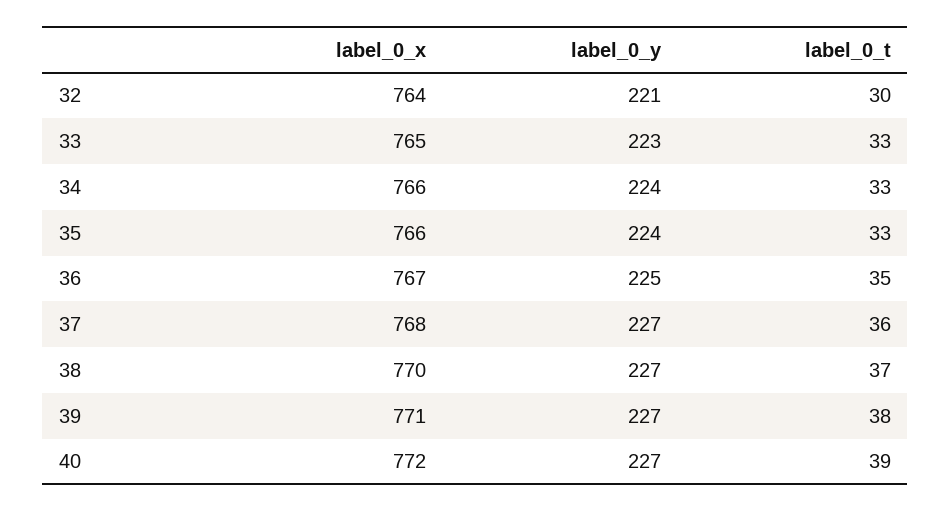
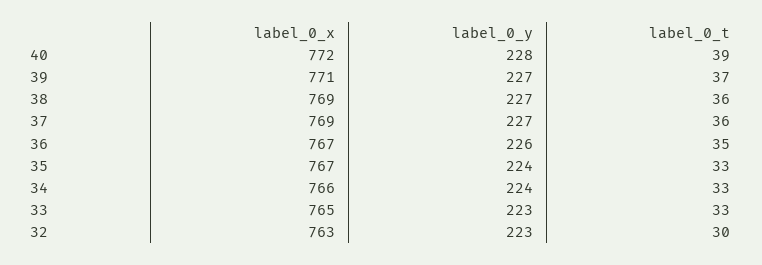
  {
    "label_0_x": {
-     "32": 764,
+     "32": 763,
      "33": 765,
      "34": 766,
-     "35": 766,
+     "35": 767,
      "36": 767,
-     "37": 768,
+     "37": 769,
-     "38": 770,
+     "38": 769,
      "39": 771,
      "40": 772
    },
    "label_0_y": {
-     "32": 221,
+     "32": 223,
      "33": 223,
      "34": 224,
      "35": 224,
-     "36": 225,
+     "36": 226,
      "37": 227,
      "38": 227,
      "39": 227,
-     "40": 227
+     "40": 228
    },
    "label_0_t": {
      "32": 30,
      "33": 33,
      "34": 33,
      "35": 33,
      "36": 35,
      "37": 36,
-     "38": 37,
+     "38": 36,
-     "39": 38,
+     "39": 37,
      "40": 39
    }
  }

